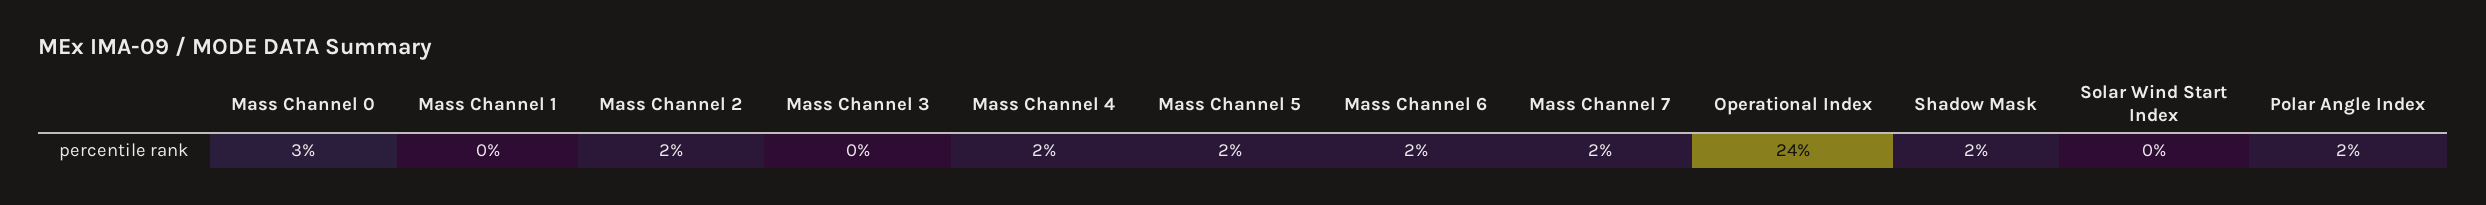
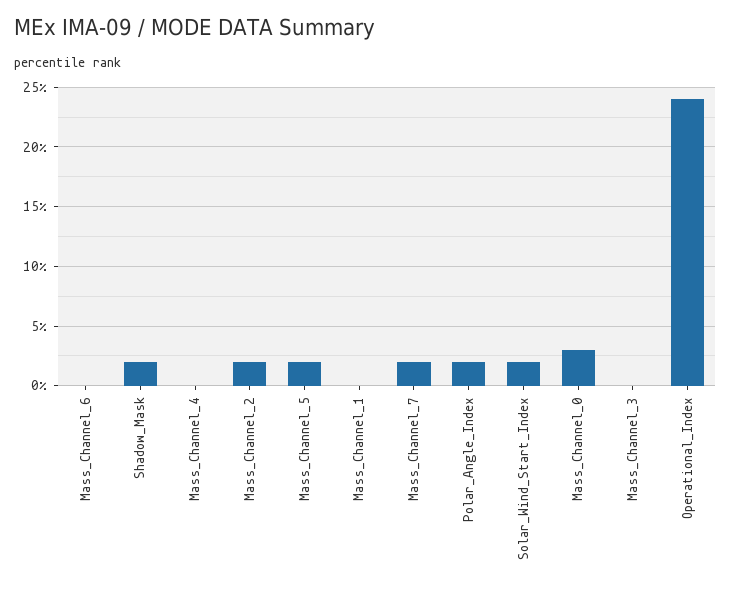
  {
    "Mass Channel 0": 3,
    "Mass Channel 1": 0,
    "Mass Channel 2": 2,
    "Mass Channel 3": 0,
-   "Mass Channel 4": 2,
+   "Mass Channel 4": 0,
    "Mass Channel 5": 2,
-   "Mass Channel 6": 2,
+   "Mass Channel 6": 0,
    "Mass Channel 7": 2,
    "Operational Index": 24,
    "Shadow Mask": 2,
-   "Solar Wind Start Index": 0,
+   "Solar Wind Start Index": 2,
    "Polar Angle Index": 2
  }

